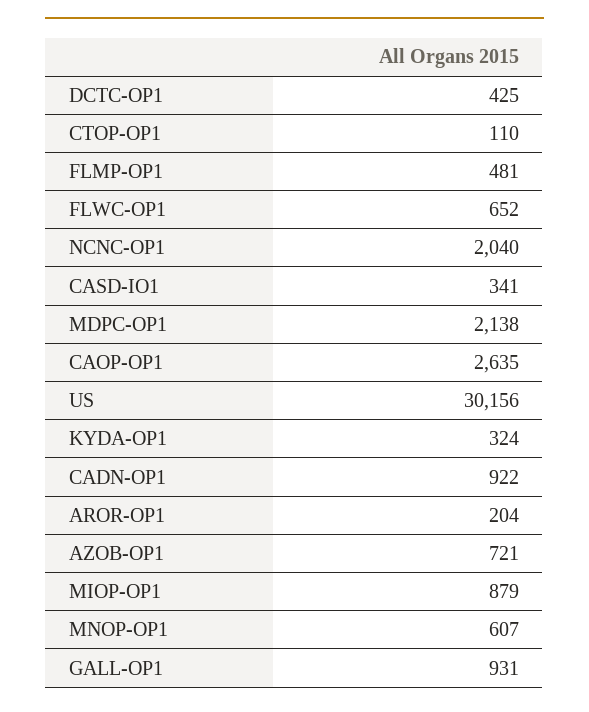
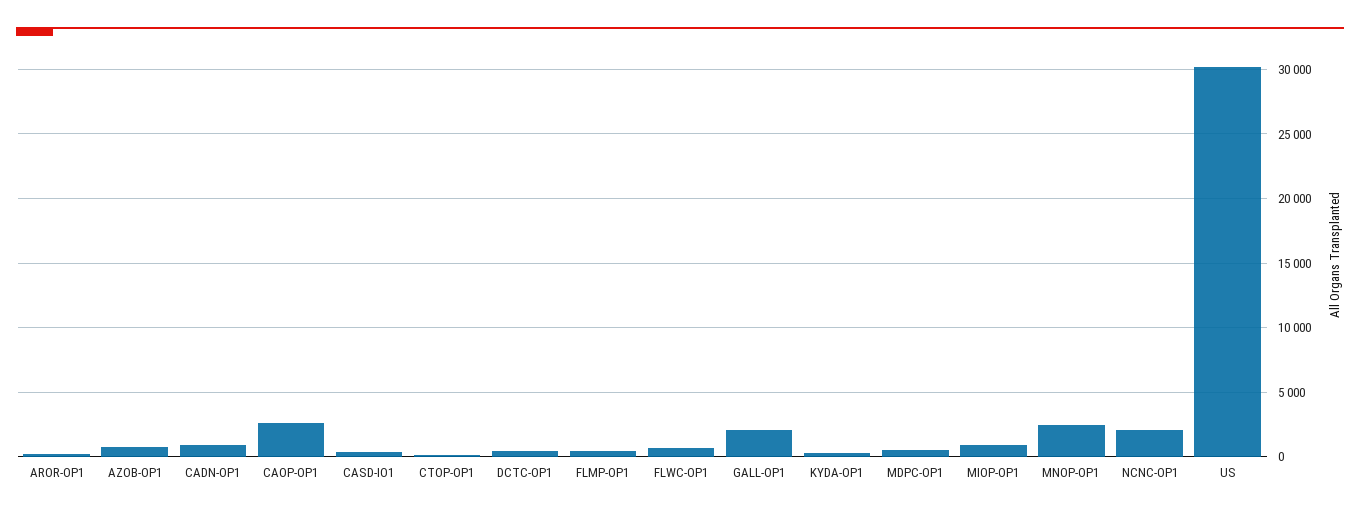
  {
    "DCTC-OP1": 425,
    "CTOP-OP1": 110,
    "FLMP-OP1": 481,
    "FLWC-OP1": 652,
    "NCNC-OP1": 2040,
    "CASD-IO1": 341,
-   "MDPC-OP1": 2138,
+   "MDPC-OP1": 500,
    "CAOP-OP1": 2635,
    "US": 30156,
    "KYDA-OP1": 324,
    "CADN-OP1": 922,
    "AROR-OP1": 204,
    "AZOB-OP1": 721,
    "MIOP-OP1": 879,
-   "MNOP-OP1": 607,
+   "MNOP-OP1": 2500,
-   "GALL-OP1": 931
+   "GALL-OP1": 2000
  }

